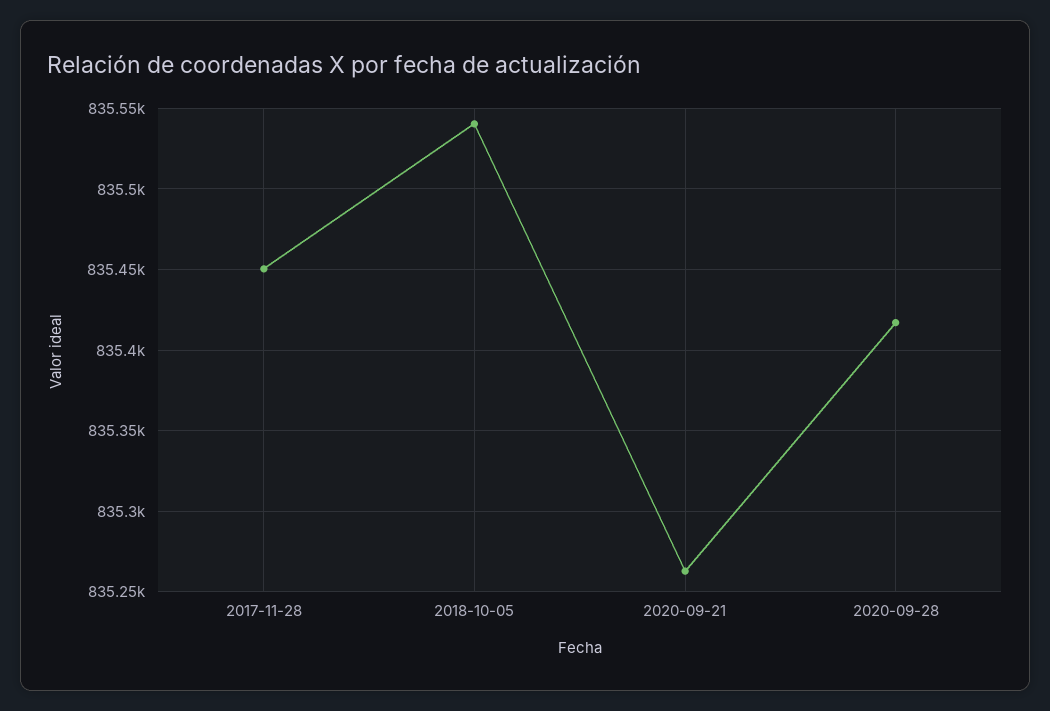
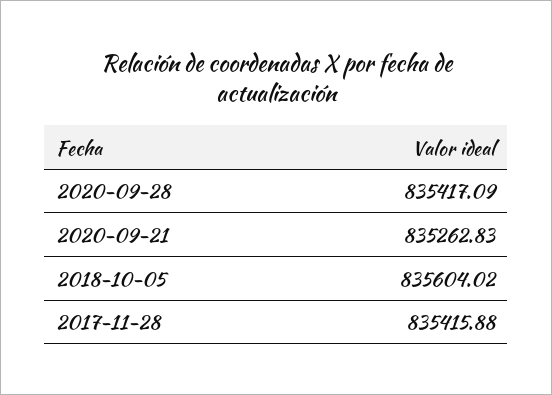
  {
-   "2017-11-28": 835450,
+   "2017-11-28": 835415.88,
-   "2018-10-05": 835540,
+   "2018-10-05": 835604.02,
    "2020-09-21": 835262.83,
    "2020-09-28": 835417.09
  }

